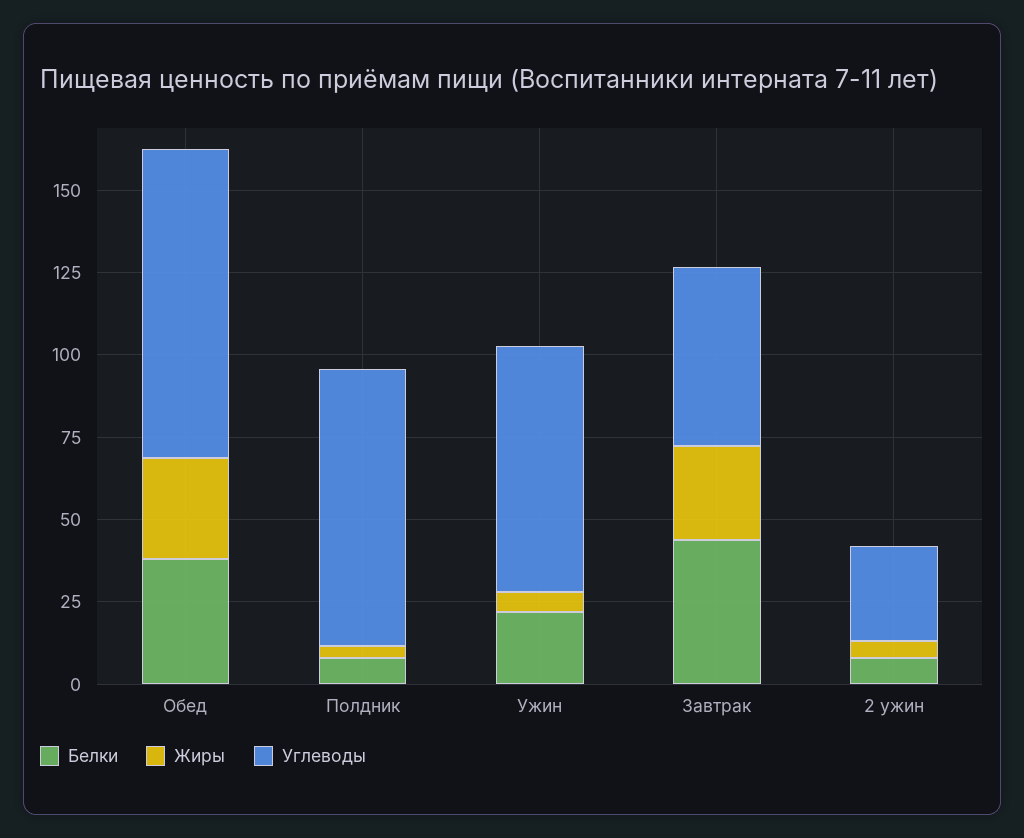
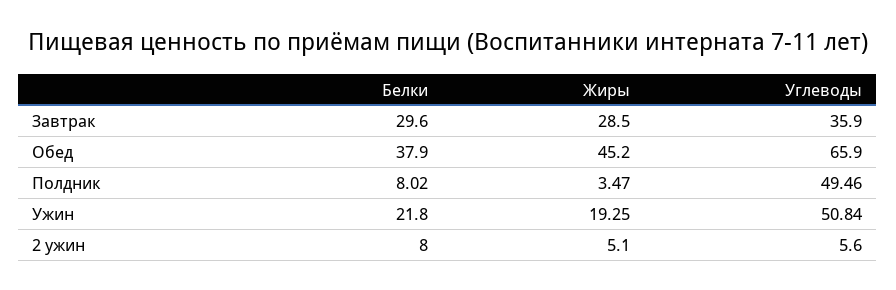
  {
    "Белки": {
      "Обед": 37.9,
      "Полдник": 8.02,
      "Ужин": 21.8,
-     "Завтрак": 45,
+     "Завтрак": 29.6,
      "2 ужин": 8
    },
    "Жиры": {
-     "Обед": 30,
+     "Обед": 45.2,
      "Полдник": 3.47,
-     "Ужин": 5,
+     "Ужин": 19.25,
      "Завтрак": 28.5,
      "2 ужин": 5.1
    },
    "Углеводы": {
-     "Обед": 95,
+     "Обед": 65.9,
-     "Полдник": 85,
+     "Полдник": 49.46,
-     "Ужин": 75,
+     "Ужин": 50.84,
-     "Завтрак": 55,
+     "Завтрак": 35.9,
-     "2 ужин": 30
+     "2 ужин": 5.6
    }
  }

